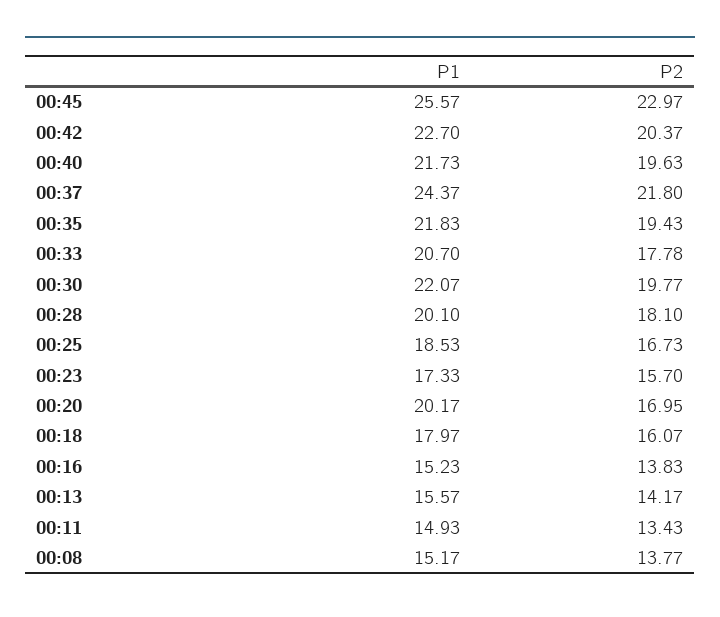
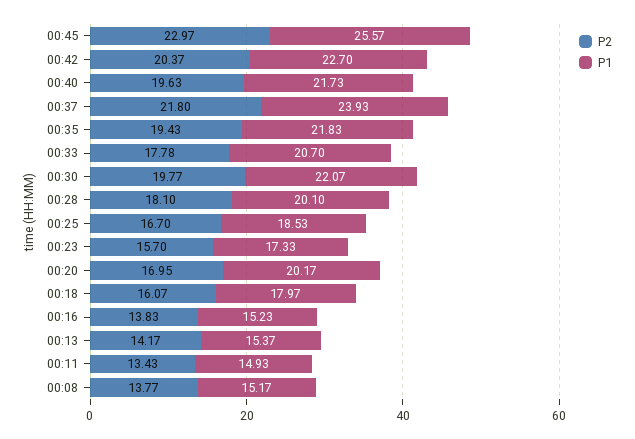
  {
    "P1": {
      "00:45": 25.57,
      "00:42": 22.7,
      "00:40": 21.73,
-     "00:37": 24.37,
+     "00:37": 23.93,
      "00:35": 21.83,
      "00:33": 20.7,
      "00:30": 22.07,
      "00:28": 20.1,
      "00:25": 18.53,
      "00:23": 17.33,
      "00:20": 20.17,
      "00:18": 17.97,
      "00:16": 15.23,
-     "00:13": 15.57,
+     "00:13": 15.37,
      "00:11": 14.93,
      "00:08": 15.17
    },
    "P2": {
      "00:45": 22.97,
      "00:42": 20.37,
      "00:40": 19.63,
      "00:37": 21.8,
      "00:35": 19.43,
      "00:33": 17.78,
      "00:30": 19.77,
      "00:28": 18.1,
-     "00:25": 16.73,
+     "00:25": 16.7,
      "00:23": 15.7,
      "00:20": 16.95,
      "00:18": 16.07,
      "00:16": 13.83,
      "00:13": 14.17,
      "00:11": 13.43,
      "00:08": 13.77
    }
  }

